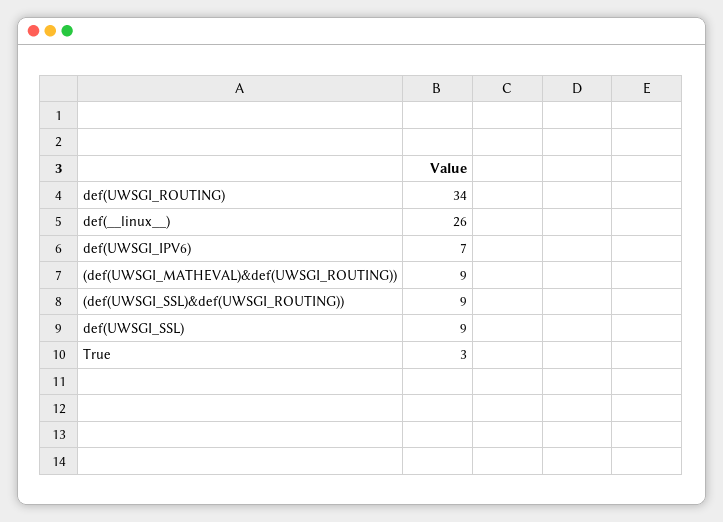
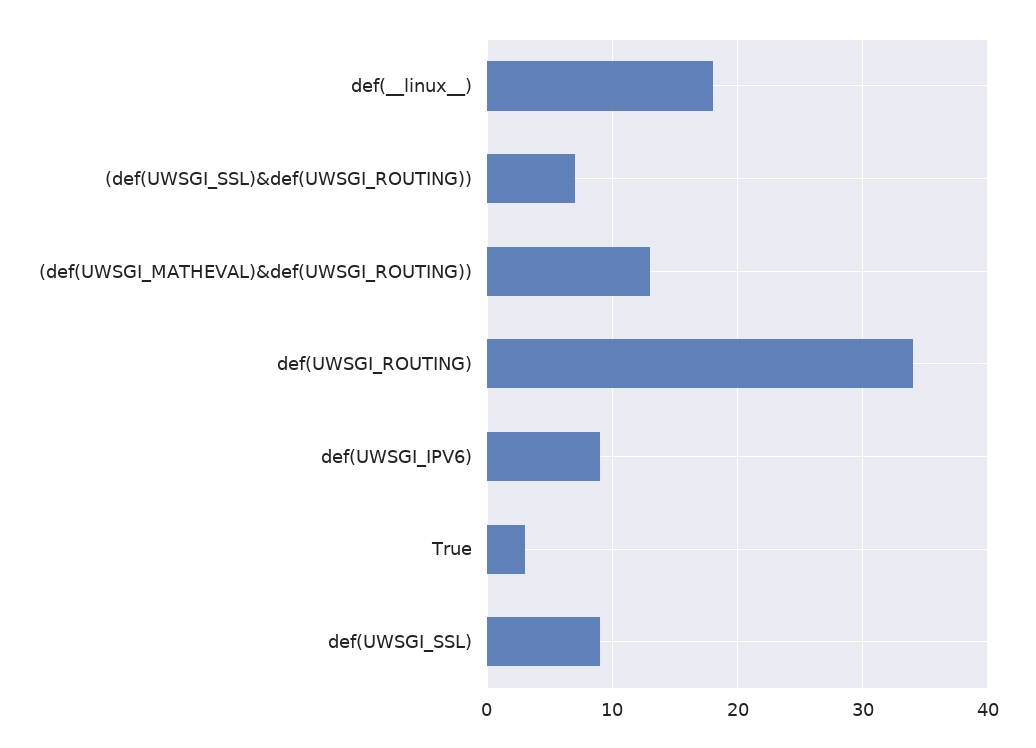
  {
    "def(UWSGI_ROUTING)": 34,
-   "def(__linux__)": 26,
+   "def(__linux__)": 18,
-   "def(UWSGI_IPV6)": 7,
+   "def(UWSGI_IPV6)": 9,
-   "(def(UWSGI_MATHEVAL)&def(UWSGI_ROUTING))": 9,
+   "(def(UWSGI_MATHEVAL)&def(UWSGI_ROUTING))": 13,
-   "(def(UWSGI_SSL)&def(UWSGI_ROUTING))": 9,
+   "(def(UWSGI_SSL)&def(UWSGI_ROUTING))": 7,
    "def(UWSGI_SSL)": 9,
    "True": 3
  }

